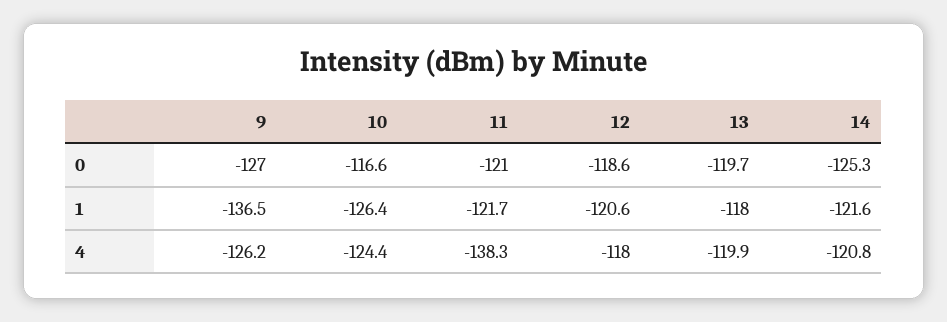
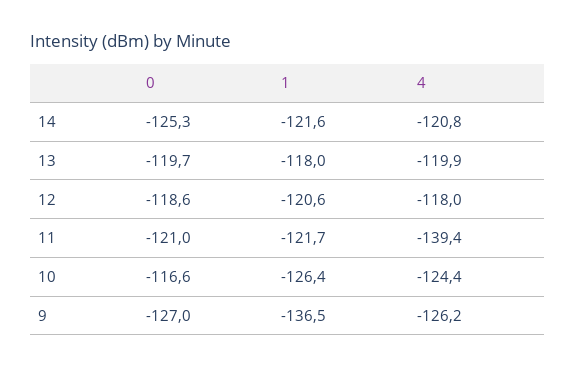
  {
    "9": {
      "0": -127,
      "1": -136.5,
      "4": -126.2
    },
    "10": {
      "0": -116.6,
      "1": -126.4,
      "4": -124.4
    },
    "11": {
      "0": -121,
      "1": -121.7,
-     "4": -138.3
+     "4": -139.4
    },
    "12": {
      "0": -118.6,
      "1": -120.6,
      "4": -118
    },
    "13": {
      "0": -119.7,
      "1": -118,
      "4": -119.9
    },
    "14": {
      "0": -125.3,
      "1": -121.6,
      "4": -120.8
    }
  }

